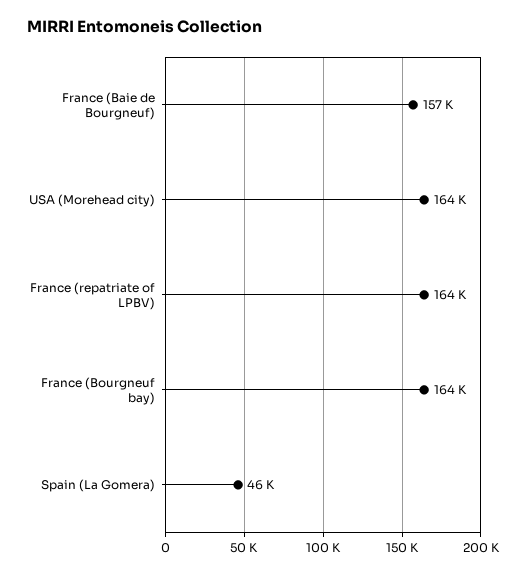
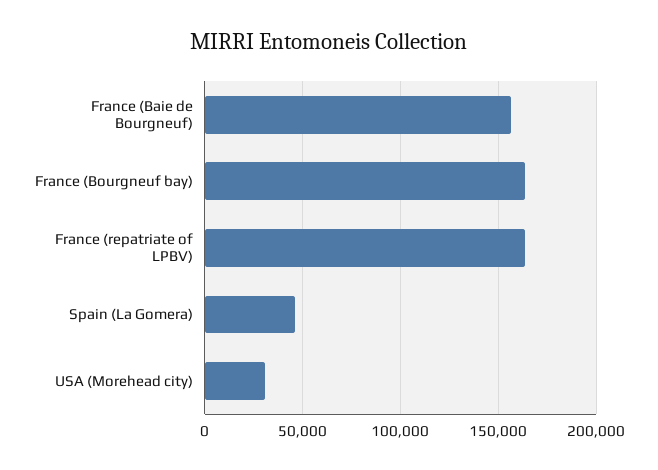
  {
    "France (Baie de Bourgneuf)": 157000,
-   "USA (Morehead city)": 164000,
+   "USA (Morehead city)": 30000,
    "France (repatriate of LPBV)": 164000,
    "France (Bourgneuf bay)": 164000,
    "Spain (La Gomera)": 46000
  }

